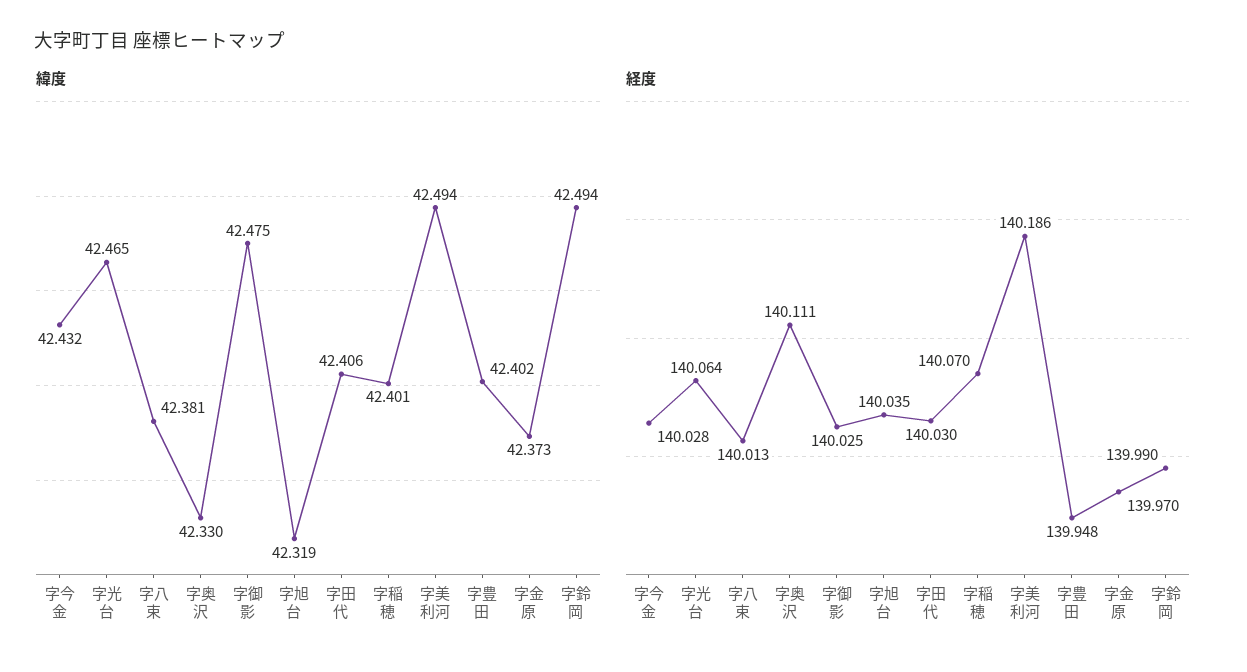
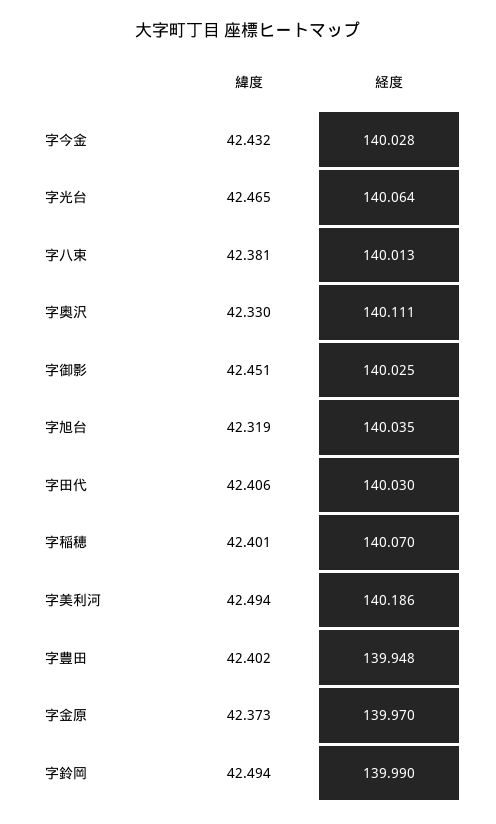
  {
    "緯度": {
      "字今金": 42.432,
      "字光台": 42.465,
      "字八束": 42.381,
      "字奥沢": 42.33,
-     "字御影": 42.475,
+     "字御影": 42.451,
      "字旭台": 42.319,
      "字田代": 42.406,
      "字稲穂": 42.401,
      "字美利河": 42.494,
      "字豊田": 42.402,
      "字金原": 42.373,
      "字鈴岡": 42.494
    },
    "経度": {
      "字今金": 140.028,
      "字光台": 140.064,
      "字八束": 140.013,
      "字奥沢": 140.111,
      "字御影": 140.025,
      "字旭台": 140.035,
      "字田代": 140.03,
      "字稲穂": 140.07,
      "字美利河": 140.186,
      "字豊田": 139.948,
      "字金原": 139.97,
      "字鈴岡": 139.99
    }
  }

